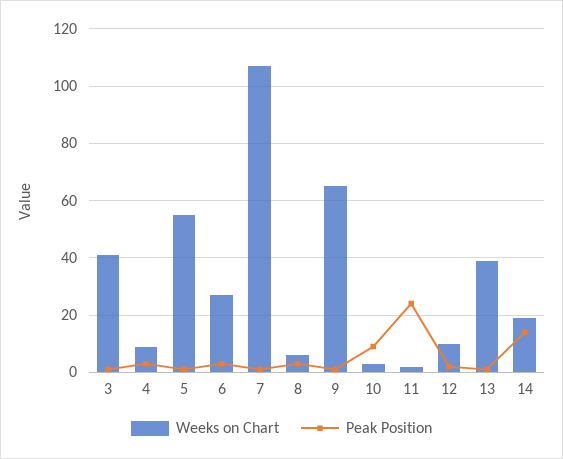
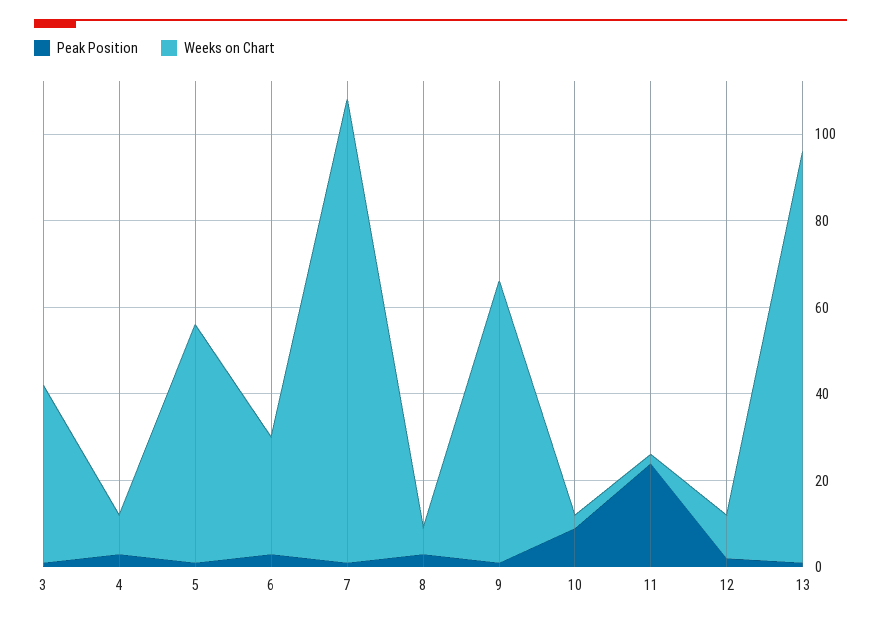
  {
    "Weeks on Chart": {
      "3": 40,
      "4": 10,
      "5": 55,
      "6": 25,
      "7": 105,
      "8": 5,
      "9": 65,
      "10": 5,
      "11": 0,
      "12": 10,
-     "13": 40,
+     "13": 95
-     "14": 20
    },
    "Peak Position": {
      "3": 0,
      "4": 5,
      "5": 0,
      "6": 5,
      "7": 0,
      "8": 5,
      "9": 0,
      "10": 10,
      "11": 25,
      "12": 0,
-     "13": 0,
+     "13": 0
-     "14": 15
    }
  }

